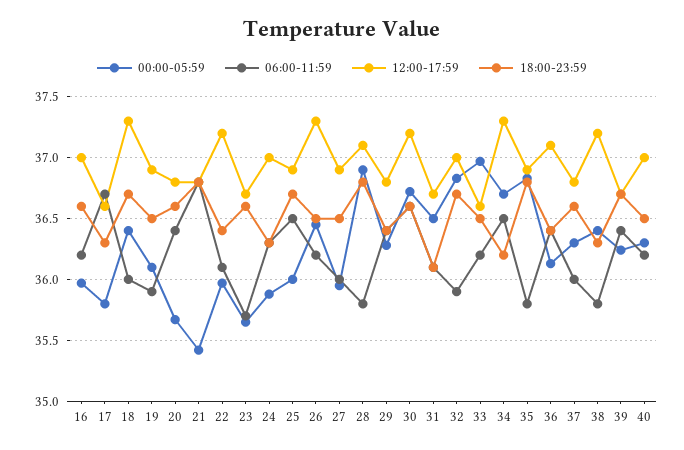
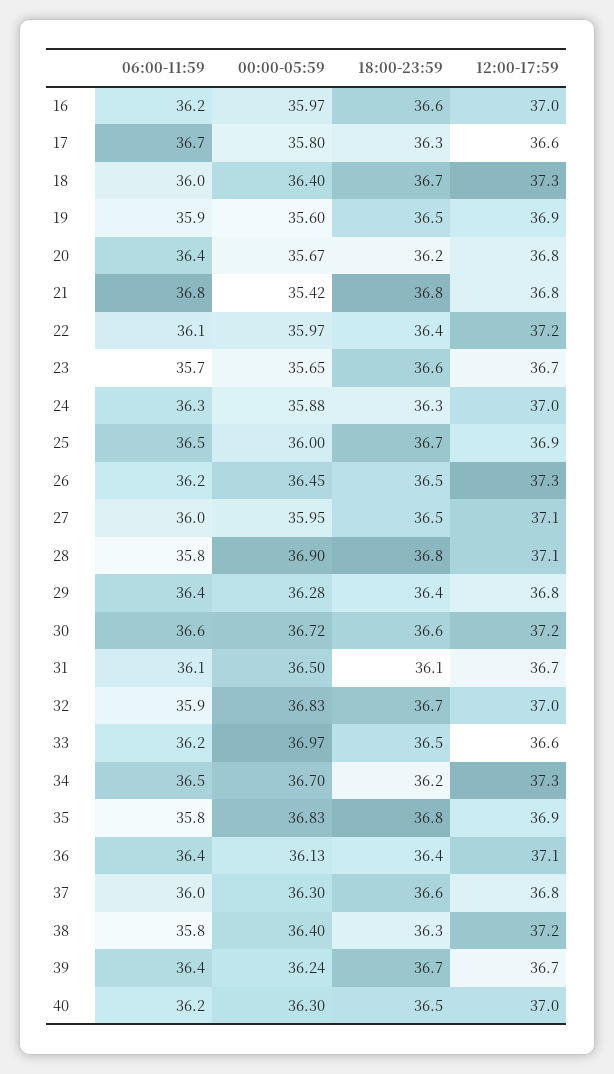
  {
    "00:00-05:59": {
      "16": 35.97,
      "17": 35.8,
      "18": 36.4,
-     "19": 36.1,
+     "19": 35.6,
      "20": 35.67,
      "21": 35.42,
      "22": 35.97,
      "23": 35.65,
      "24": 35.88,
      "25": 36,
      "26": 36.45,
      "27": 35.95,
      "28": 36.9,
      "29": 36.28,
      "30": 36.72,
      "31": 36.5,
      "32": 36.83,
      "33": 36.97,
      "34": 36.7,
      "35": 36.83,
      "36": 36.13,
      "37": 36.3,
      "38": 36.4,
      "39": 36.24,
      "40": 36.3
    },
    "06:00-11:59": {
      "16": 36.2,
      "17": 36.7,
      "18": 36,
      "19": 35.9,
      "20": 36.4,
      "21": 36.8,
      "22": 36.1,
      "23": 35.7,
      "24": 36.3,
      "25": 36.5,
      "26": 36.2,
      "27": 36,
      "28": 35.8,
      "29": 36.4,
      "30": 36.6,
      "31": 36.1,
      "32": 35.9,
      "33": 36.2,
      "34": 36.5,
      "35": 35.8,
      "36": 36.4,
      "37": 36,
      "38": 35.8,
      "39": 36.4,
      "40": 36.2
    },
    "12:00-17:59": {
      "16": 37,
      "17": 36.6,
      "18": 37.3,
      "19": 36.9,
      "20": 36.8,
      "21": 36.8,
      "22": 37.2,
      "23": 36.7,
      "24": 37,
      "25": 36.9,
      "26": 37.3,
-     "27": 36.9,
+     "27": 37.1,
      "28": 37.1,
      "29": 36.8,
      "30": 37.2,
      "31": 36.7,
      "32": 37,
      "33": 36.6,
      "34": 37.3,
      "35": 36.9,
      "36": 37.1,
      "37": 36.8,
      "38": 37.2,
      "39": 36.7,
      "40": 37
    },
    "18:00-23:59": {
      "16": 36.6,
      "17": 36.3,
      "18": 36.7,
      "19": 36.5,
-     "20": 36.6,
+     "20": 36.2,
      "21": 36.8,
      "22": 36.4,
      "23": 36.6,
      "24": 36.3,
      "25": 36.7,
      "26": 36.5,
      "27": 36.5,
      "28": 36.8,
      "29": 36.4,
      "30": 36.6,
      "31": 36.1,
      "32": 36.7,
      "33": 36.5,
      "34": 36.2,
      "35": 36.8,
      "36": 36.4,
      "37": 36.6,
      "38": 36.3,
      "39": 36.7,
      "40": 36.5
    }
  }

